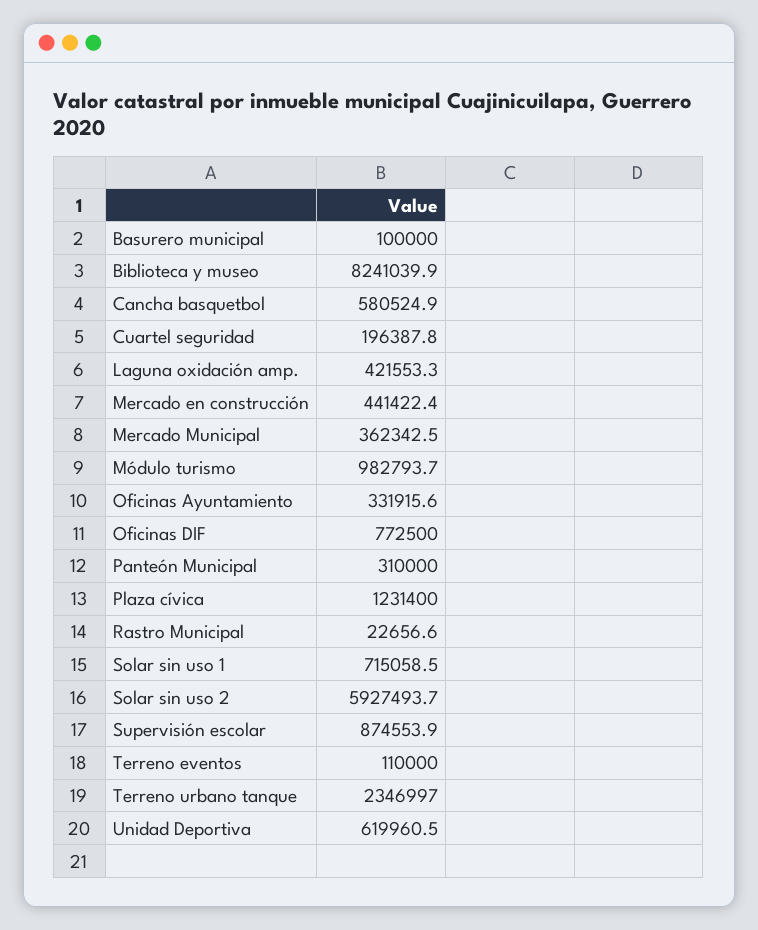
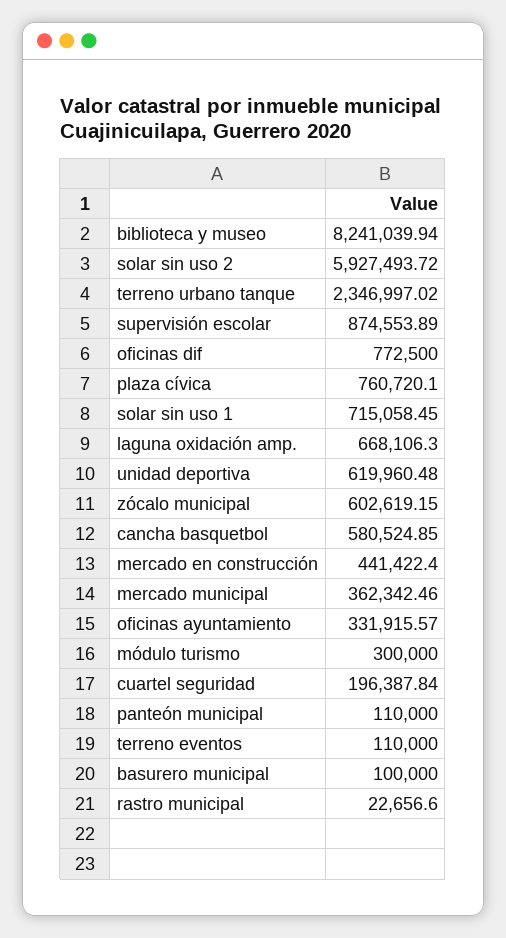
  {
    "Basurero municipal": 100000,
    "Biblioteca y museo": 8241039.94,
    "Cancha basquetbol": 580524.85,
    "Cuartel seguridad": 196387.84,
-   "Laguna oxidación amp.": 421553.3,
+   "Laguna oxidación amp.": 668106.3,
    "Mercado en construcción": 441422.4,
    "Mercado Municipal": 362342.46,
-   "Módulo turismo": 982793.7,
+   "Módulo turismo": 300000,
    "Oficinas Ayuntamiento": 331915.57,
    "Oficinas DIF": 772500,
-   "Panteón Municipal": 310000,
+   "Panteón Municipal": 110000,
-   "Plaza cívica": 1231400,
+   "Plaza cívica": 760720.1,
    "Rastro Municipal": 22656.6,
    "Solar sin uso 1": 715058.45,
    "Solar sin uso 2": 5927493.72,
    "Supervisión escolar": 874553.89,
    "Terreno eventos": 110000,
    "Terreno urbano tanque": 2346997.02,
-   "Unidad Deportiva": 619960.48
+   "Unidad Deportiva": 619960.48,
+   "zócalo municipal": 602619.15
  }

